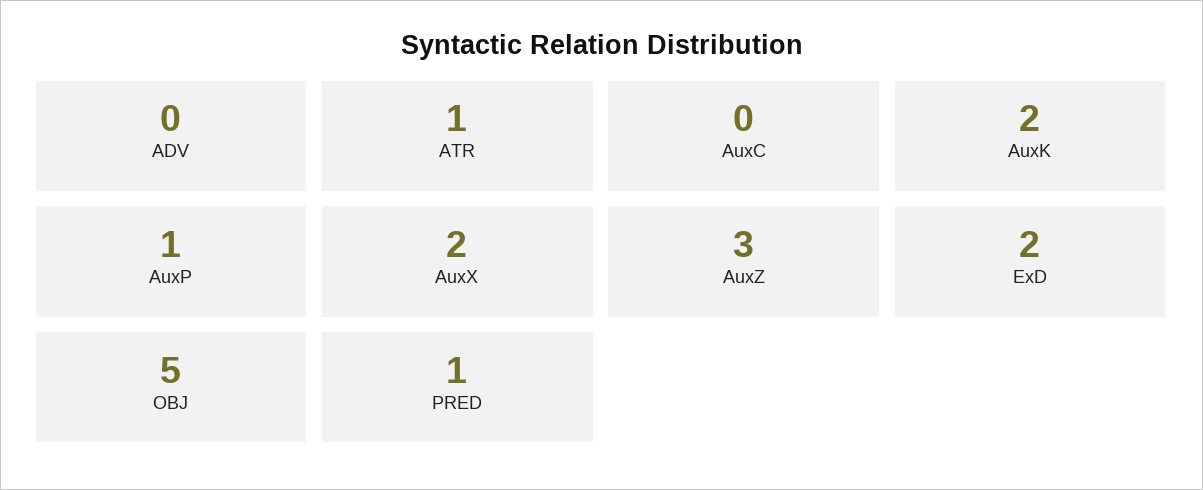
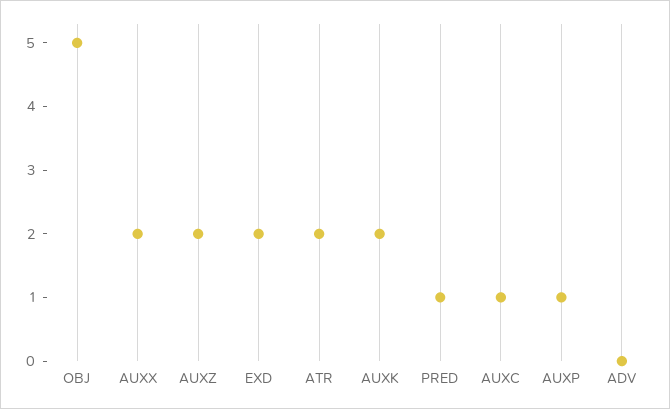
  {
    "ADV": 0,
-   "ATR": 1,
+   "ATR": 2,
-   "AuxC": 0,
+   "AuxC": 1,
    "AuxK": 2,
    "AuxP": 1,
    "AuxX": 2,
-   "AuxZ": 3,
+   "AuxZ": 2,
    "ExD": 2,
    "OBJ": 5,
    "PRED": 1
  }

